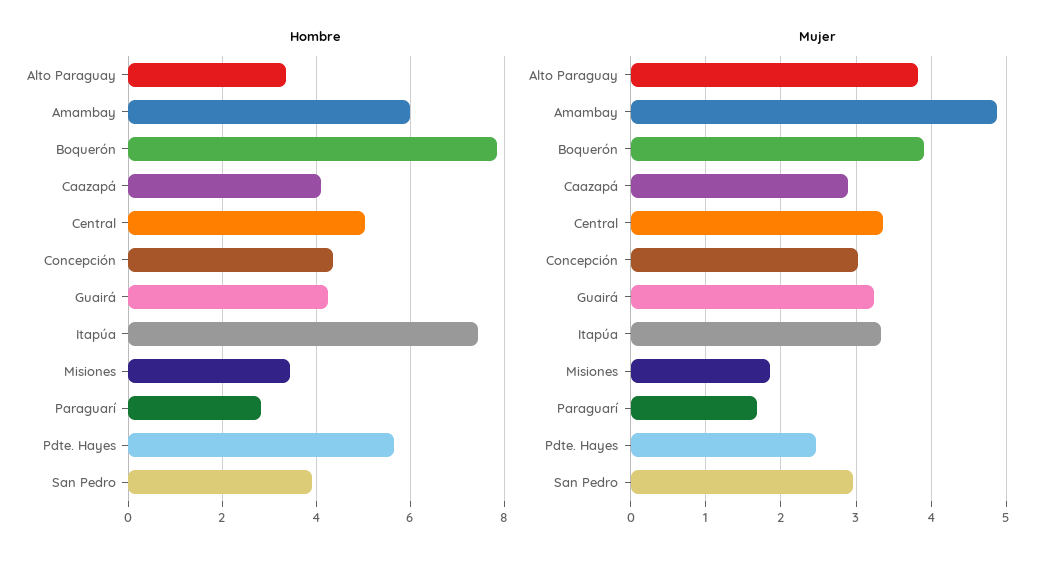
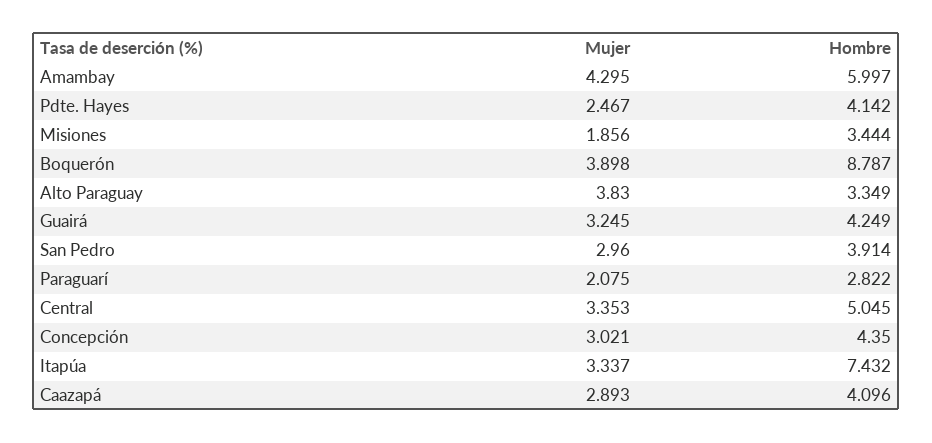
  {
    "Hombre": {
      "Alto Paraguay": 3.349,
      "Amambay": 5.997,
-     "Boquerón": 7.8,
+     "Boquerón": 8.787,
      "Caazapá": 4.096,
      "Central": 5.045,
      "Concepción": 4.35,
      "Guairá": 4.249,
      "Itapúa": 7.432,
      "Misiones": 3.444,
      "Paraguarí": 2.822,
-     "Pdte. Hayes": 5.6,
+     "Pdte. Hayes": 4.142,
      "San Pedro": 3.914
    },
    "Mujer": {
      "Alto Paraguay": 3.83,
-     "Amambay": 4.9,
+     "Amambay": 4.295,
      "Boquerón": 3.898,
      "Caazapá": 2.893,
      "Central": 3.353,
      "Concepción": 3.021,
      "Guairá": 3.245,
      "Itapúa": 3.337,
      "Misiones": 1.856,
-     "Paraguarí": 1.7,
+     "Paraguarí": 2.075,
      "Pdte. Hayes": 2.467,
      "San Pedro": 2.96
    }
  }

